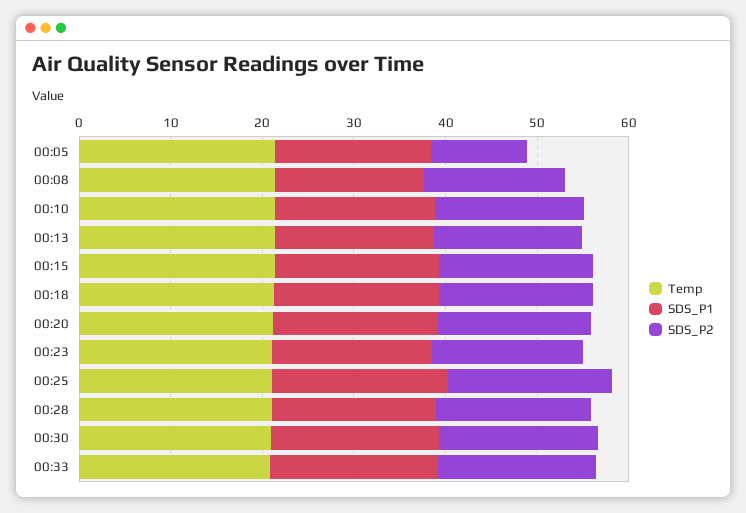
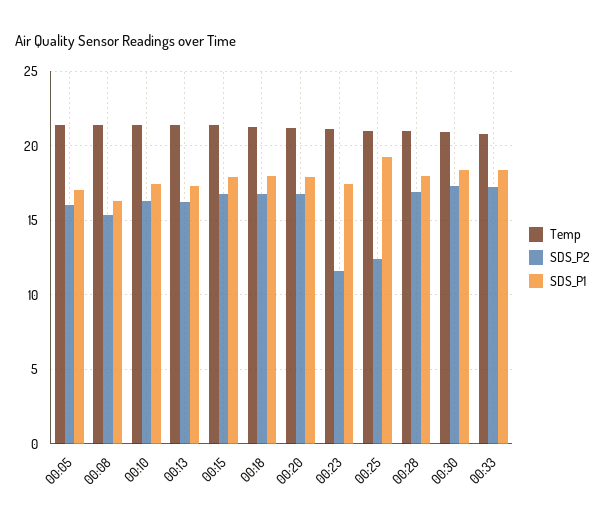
  {
    "Temp": {
      "00:05": 21.5,
      "00:08": 21.5,
      "00:10": 21.5,
      "00:13": 21.5,
      "00:15": 21.5,
      "00:18": 21.5,
      "00:20": 21,
      "00:23": 21,
      "00:25": 21,
      "00:28": 21,
      "00:30": 21,
      "00:33": 21
    },
    "SDS_P1": {
      "00:05": 17,
      "00:08": 16.5,
      "00:10": 17.5,
      "00:13": 17.5,
      "00:15": 18,
      "00:18": 18,
      "00:20": 18,
      "00:23": 17.5,
      "00:25": 19.5,
      "00:28": 18,
      "00:30": 18.5,
      "00:33": 18.5
    },
    "SDS_P2": {
-     "00:05": 10,
+     "00:05": 16,
      "00:08": 15.5,
      "00:10": 16.5,
      "00:13": 16,
      "00:15": 17,
      "00:18": 17,
      "00:20": 17,
-     "00:23": 16,
+     "00:23": 11.5,
-     "00:25": 18,
+     "00:25": 12.5,
      "00:28": 17,
      "00:30": 17.5,
      "00:33": 17.5
    }
  }

